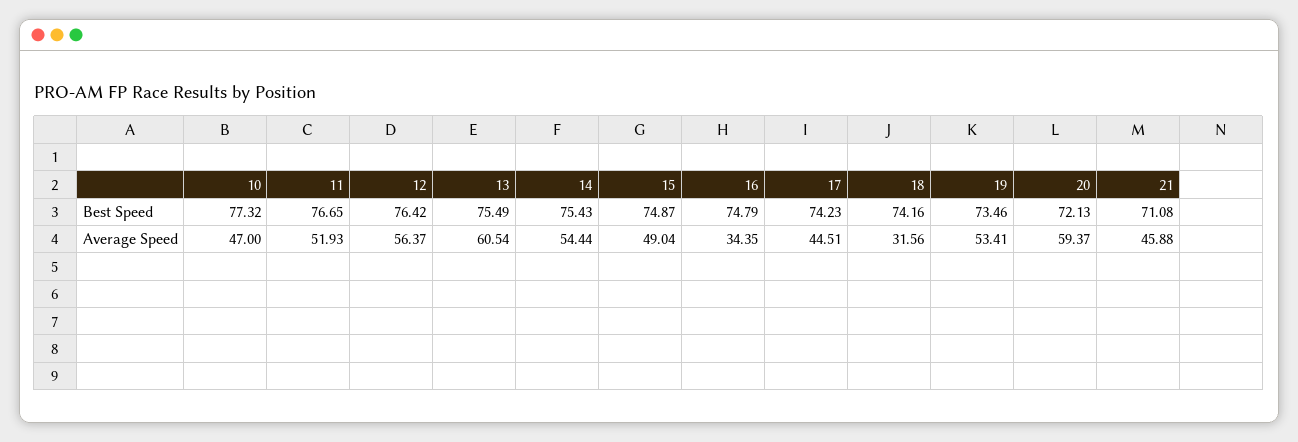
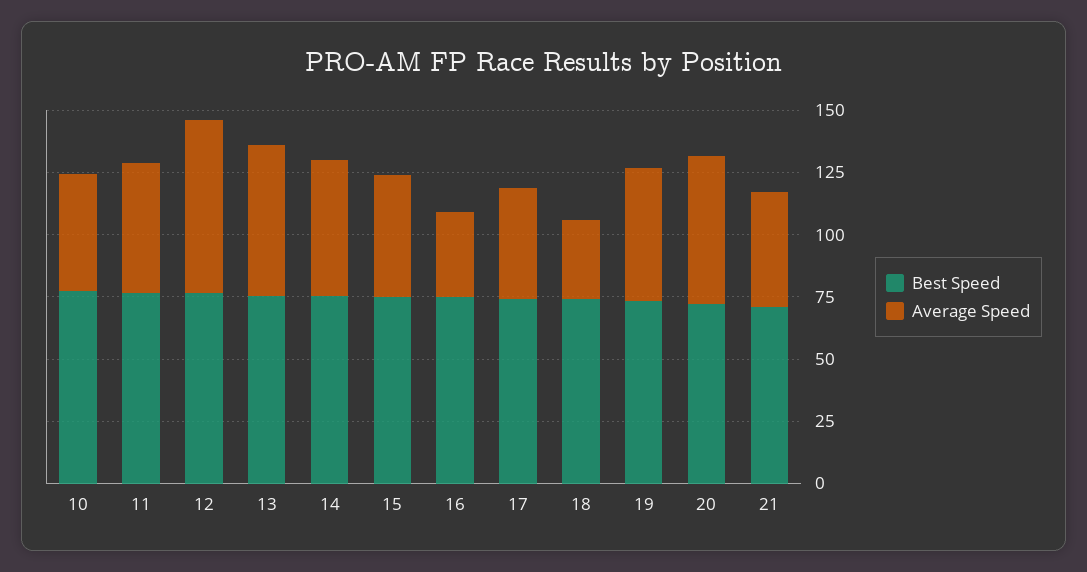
  {
    "Best Speed": {
      "10": 77.32,
      "11": 76.65,
      "12": 76.42,
      "13": 75.49,
      "14": 75.43,
      "15": 74.87,
      "16": 74.79,
      "17": 74.23,
      "18": 74.16,
      "19": 73.46,
      "20": 72.13,
      "21": 71.08
    },
    "Average Speed": {
      "10": 47,
      "11": 51.93,
-     "12": 56.37,
+     "12": 70,
      "13": 60.54,
      "14": 54.44,
      "15": 49.04,
      "16": 34.35,
      "17": 44.51,
      "18": 31.56,
      "19": 53.41,
      "20": 59.37,
      "21": 45.88
    }
  }

